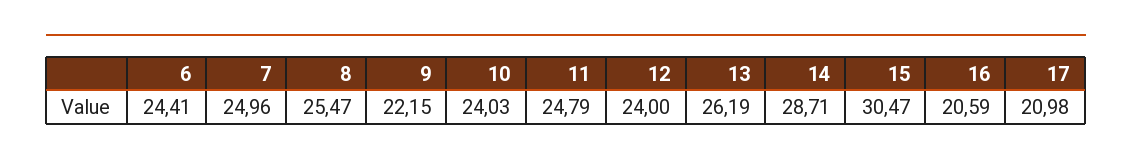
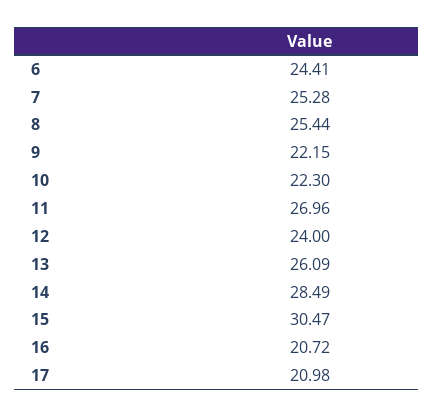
  {
    "6": 24.41,
-   "7": 24.96,
+   "7": 25.28,
-   "8": 25.47,
+   "8": 25.44,
    "9": 22.15,
-   "10": 24.03,
+   "10": 22.3,
-   "11": 24.79,
+   "11": 26.96,
    "12": 24,
-   "13": 26.19,
+   "13": 26.09,
-   "14": 28.71,
+   "14": 28.49,
    "15": 30.47,
-   "16": 20.59,
+   "16": 20.72,
    "17": 20.98
  }

